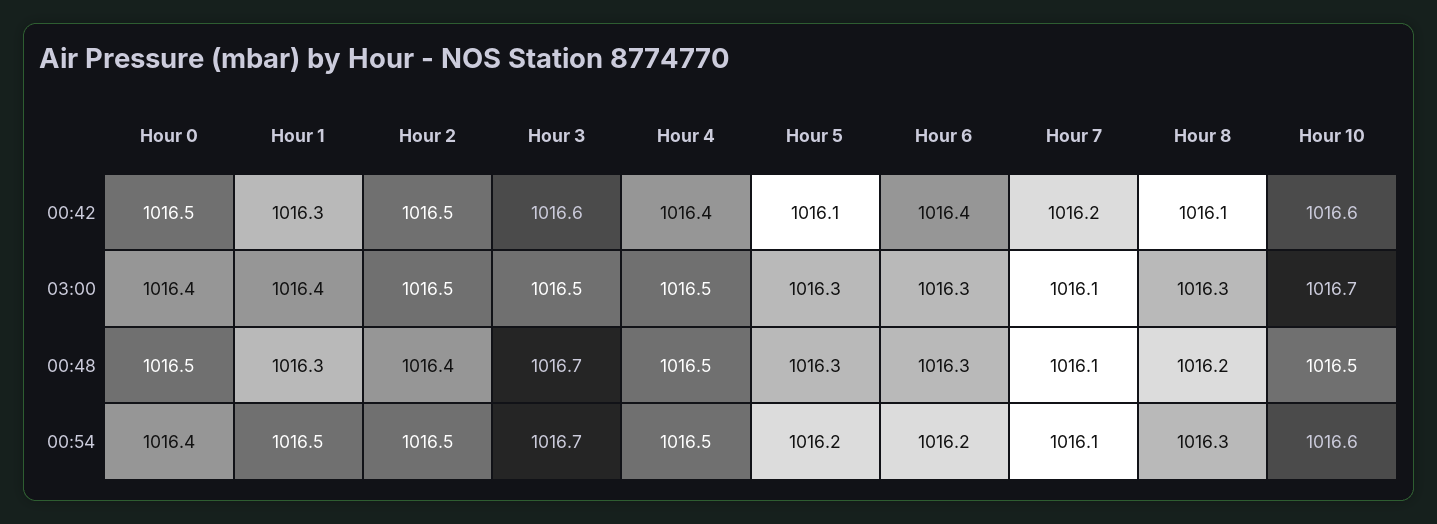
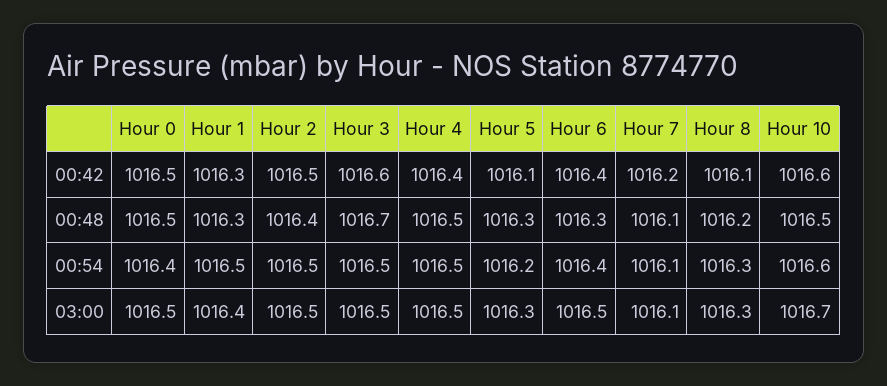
  {
    "Hour 0": {
      "00:42": 1016.5,
-     "03:00": 1016.4,
+     "03:00": 1016.5,
      "00:48": 1016.5,
      "00:54": 1016.4
    },
    "Hour 1": {
      "00:42": 1016.3,
      "03:00": 1016.4,
      "00:48": 1016.3,
      "00:54": 1016.5
    },
    "Hour 2": {
      "00:42": 1016.5,
      "03:00": 1016.5,
      "00:48": 1016.4,
      "00:54": 1016.5
    },
    "Hour 3": {
      "00:42": 1016.6,
      "03:00": 1016.5,
      "00:48": 1016.7,
-     "00:54": 1016.7
+     "00:54": 1016.5
    },
    "Hour 4": {
      "00:42": 1016.4,
      "03:00": 1016.5,
      "00:48": 1016.5,
      "00:54": 1016.5
    },
    "Hour 5": {
      "00:42": 1016.1,
      "03:00": 1016.3,
      "00:48": 1016.3,
      "00:54": 1016.2
    },
    "Hour 6": {
      "00:42": 1016.4,
-     "03:00": 1016.3,
+     "03:00": 1016.5,
      "00:48": 1016.3,
-     "00:54": 1016.2
+     "00:54": 1016.4
    },
    "Hour 7": {
      "00:42": 1016.2,
      "03:00": 1016.1,
      "00:48": 1016.1,
      "00:54": 1016.1
    },
    "Hour 8": {
      "00:42": 1016.1,
      "03:00": 1016.3,
      "00:48": 1016.2,
      "00:54": 1016.3
    },
    "Hour 10": {
      "00:42": 1016.6,
      "03:00": 1016.7,
      "00:48": 1016.5,
      "00:54": 1016.6
    }
  }

